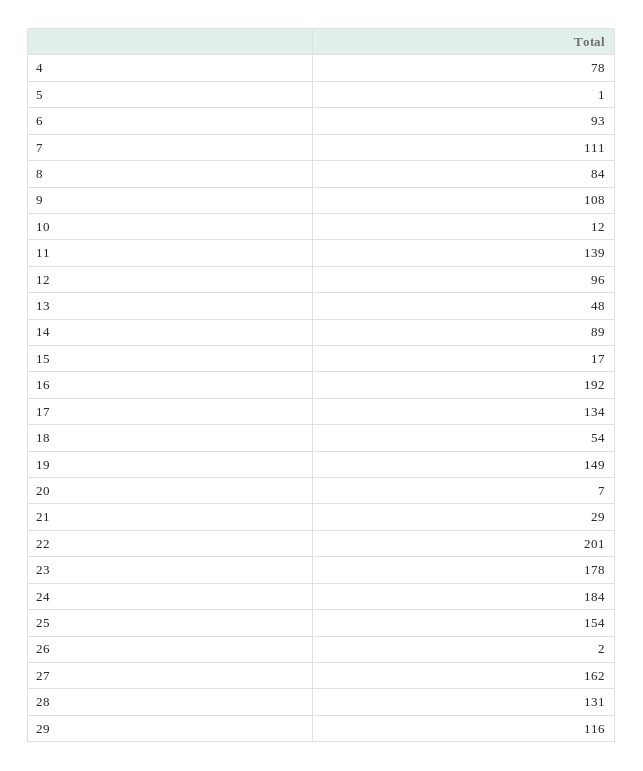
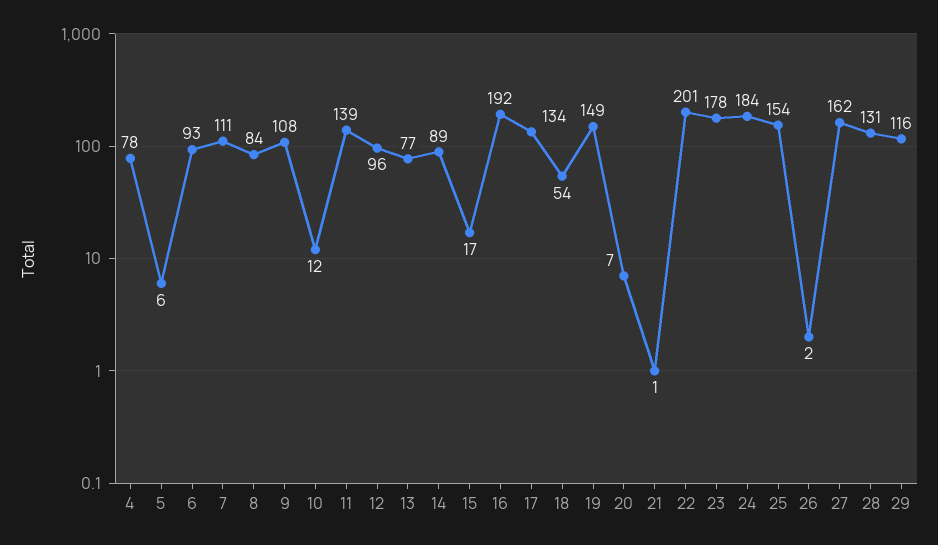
  {
    "4": 78,
-   "5": 1,
+   "5": 6,
    "6": 93,
    "7": 111,
    "8": 84,
    "9": 108,
    "10": 12,
    "11": 139,
    "12": 96,
-   "13": 48,
+   "13": 77,
    "14": 89,
    "15": 17,
    "16": 192,
    "17": 134,
    "18": 54,
    "19": 149,
    "20": 7,
-   "21": 29,
+   "21": 1,
    "22": 201,
    "23": 178,
    "24": 184,
    "25": 154,
    "26": 2,
    "27": 162,
    "28": 131,
    "29": 116
  }

